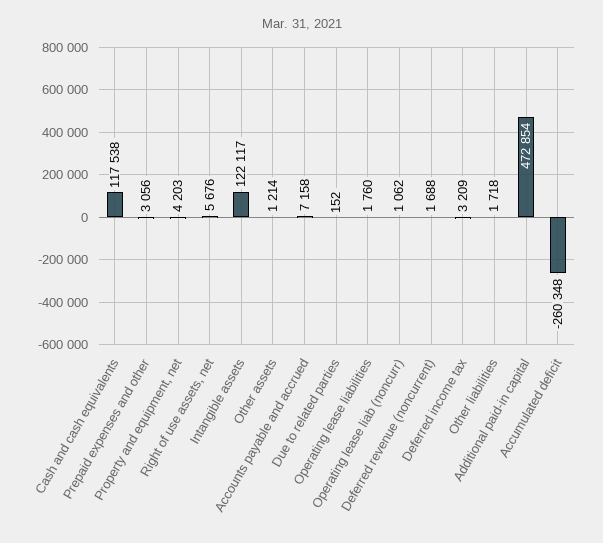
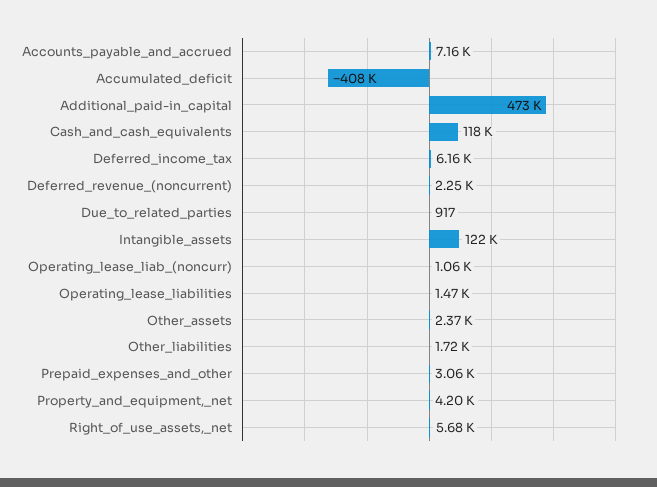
  {
    "Cash and cash equivalents": 117538,
    "Prepaid expenses and other": 3056,
    "Property and equipment, net": 4203,
    "Right of use assets, net": 5676,
    "Intangible assets": 122117,
-   "Other assets": 1214,
+   "Other assets": 2370,
    "Accounts payable and accrued": 7158,
-   "Due to related parties": 152,
+   "Due to related parties": 917,
-   "Operating lease liabilities": 1760,
+   "Operating lease liabilities": 1470,
    "Operating lease liab (noncurr)": 1062,
-   "Deferred revenue (noncurrent)": 1688,
+   "Deferred revenue (noncurrent)": 2250,
-   "Deferred income tax": 3209,
+   "Deferred income tax": 6160,
    "Other liabilities": 1718,
    "Additional paid-in capital": 472854,
-   "Accumulated deficit": -260348
+   "Accumulated deficit": -408000
  }

